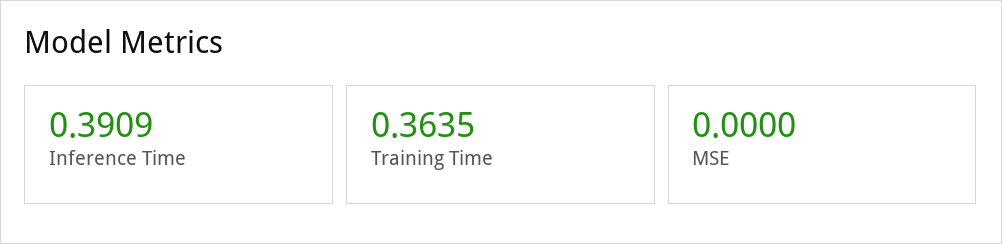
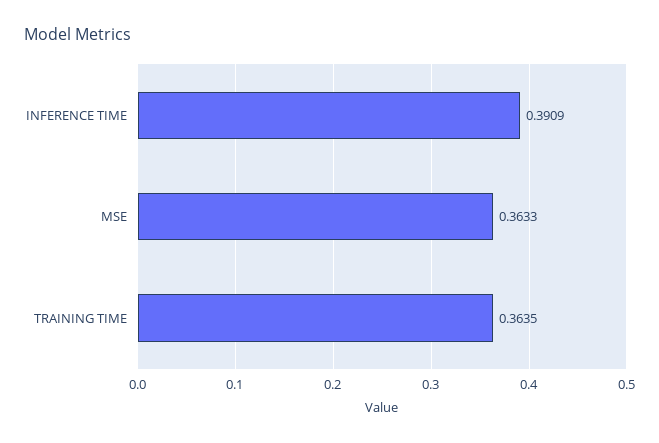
  {
    "Inference Time": 0.3909,
    "Training Time": 0.3635,
-   "MSE": 0
+   "MSE": 0.3633
  }

